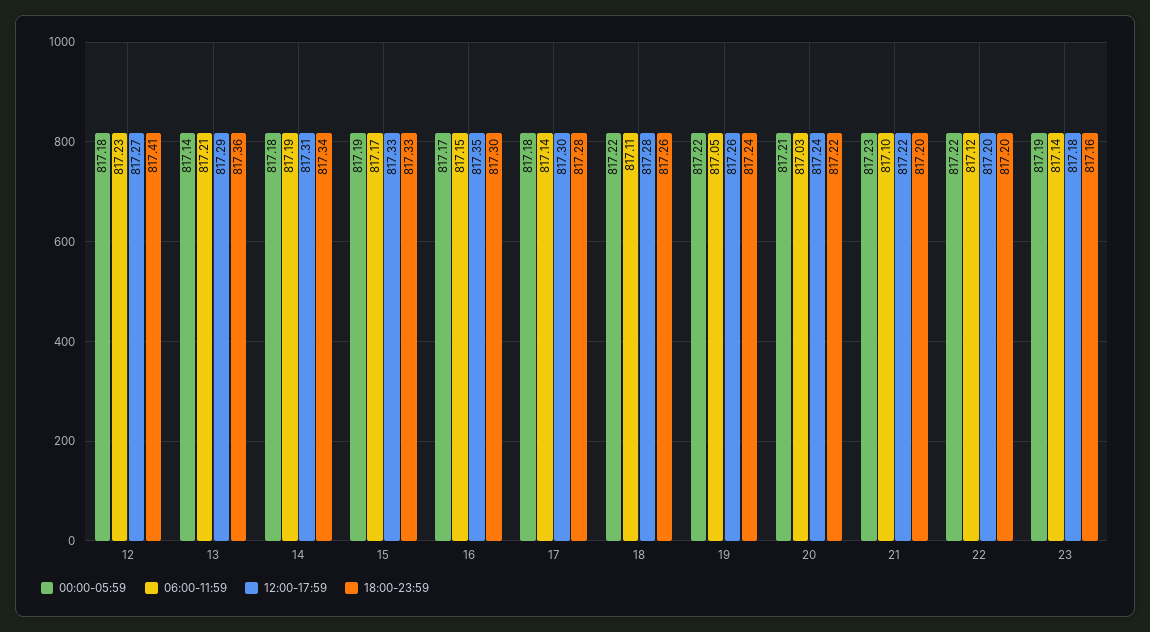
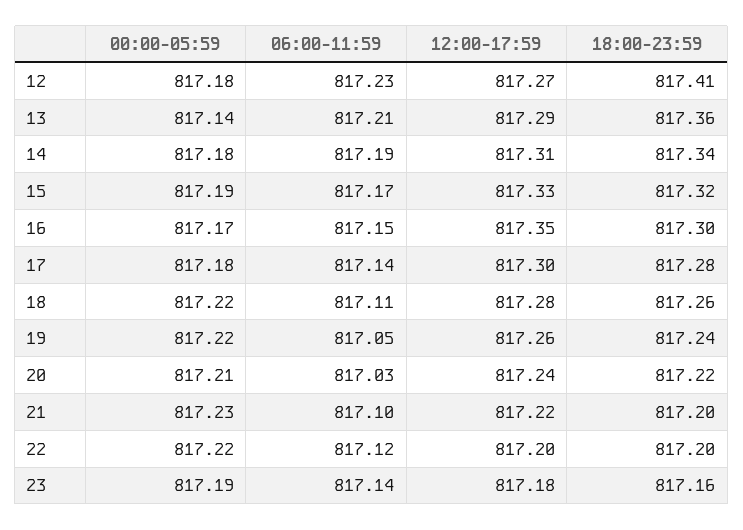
  {
    "00:00-05:59": {
      "12": 817.18,
      "13": 817.14,
      "14": 817.18,
      "15": 817.19,
      "16": 817.17,
      "17": 817.18,
      "18": 817.22,
      "19": 817.22,
      "20": 817.21,
      "21": 817.23,
      "22": 817.22,
      "23": 817.19
    },
    "06:00-11:59": {
      "12": 817.23,
      "13": 817.21,
      "14": 817.19,
      "15": 817.17,
      "16": 817.15,
      "17": 817.14,
      "18": 817.11,
      "19": 817.05,
      "20": 817.03,
      "21": 817.1,
      "22": 817.12,
      "23": 817.14
    },
    "12:00-17:59": {
      "12": 817.27,
      "13": 817.29,
      "14": 817.31,
      "15": 817.33,
      "16": 817.35,
      "17": 817.3,
      "18": 817.28,
      "19": 817.26,
      "20": 817.24,
      "21": 817.22,
      "22": 817.2,
      "23": 817.18
    },
    "18:00-23:59": {
      "12": 817.41,
      "13": 817.36,
      "14": 817.34,
-     "15": 817.33,
+     "15": 817.32,
      "16": 817.3,
      "17": 817.28,
      "18": 817.26,
      "19": 817.24,
      "20": 817.22,
      "21": 817.2,
      "22": 817.2,
      "23": 817.16
    }
  }

